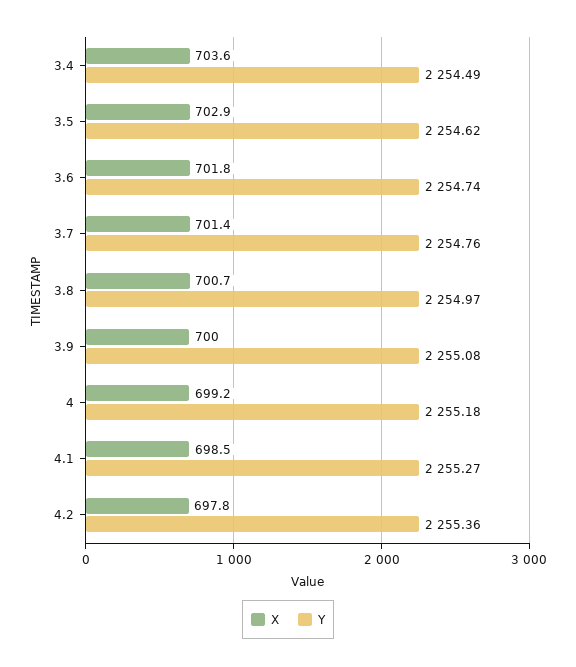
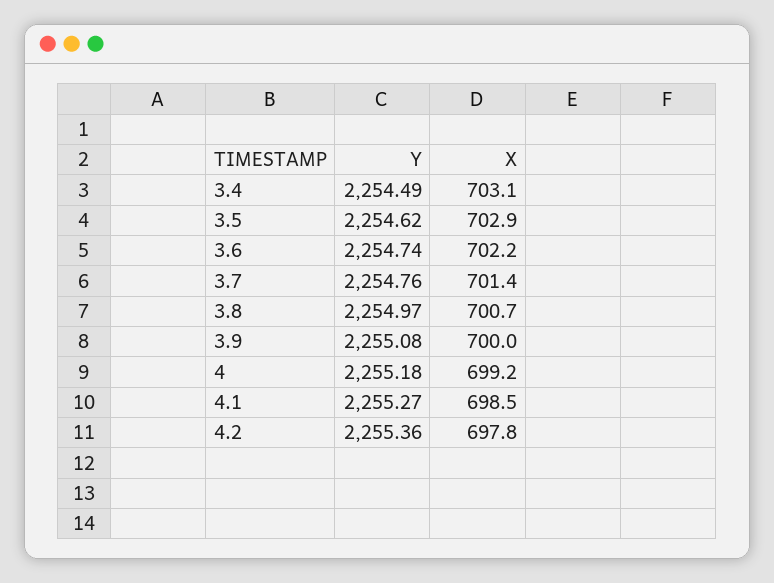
  {
    "X": {
-     "3.4": 703.6,
+     "3.4": 703.1,
      "3.5": 702.9,
-     "3.6": 701.8,
+     "3.6": 702.2,
      "3.7": 701.4,
      "3.8": 700.7,
      "3.9": 700,
      "4": 699.2,
      "4.1": 698.5,
      "4.2": 697.8
    },
    "Y": {
      "3.4": 2254.49,
      "3.5": 2254.62,
      "3.6": 2254.74,
      "3.7": 2254.76,
      "3.8": 2254.97,
      "3.9": 2255.08,
      "4": 2255.18,
      "4.1": 2255.27,
      "4.2": 2255.36
    }
  }

